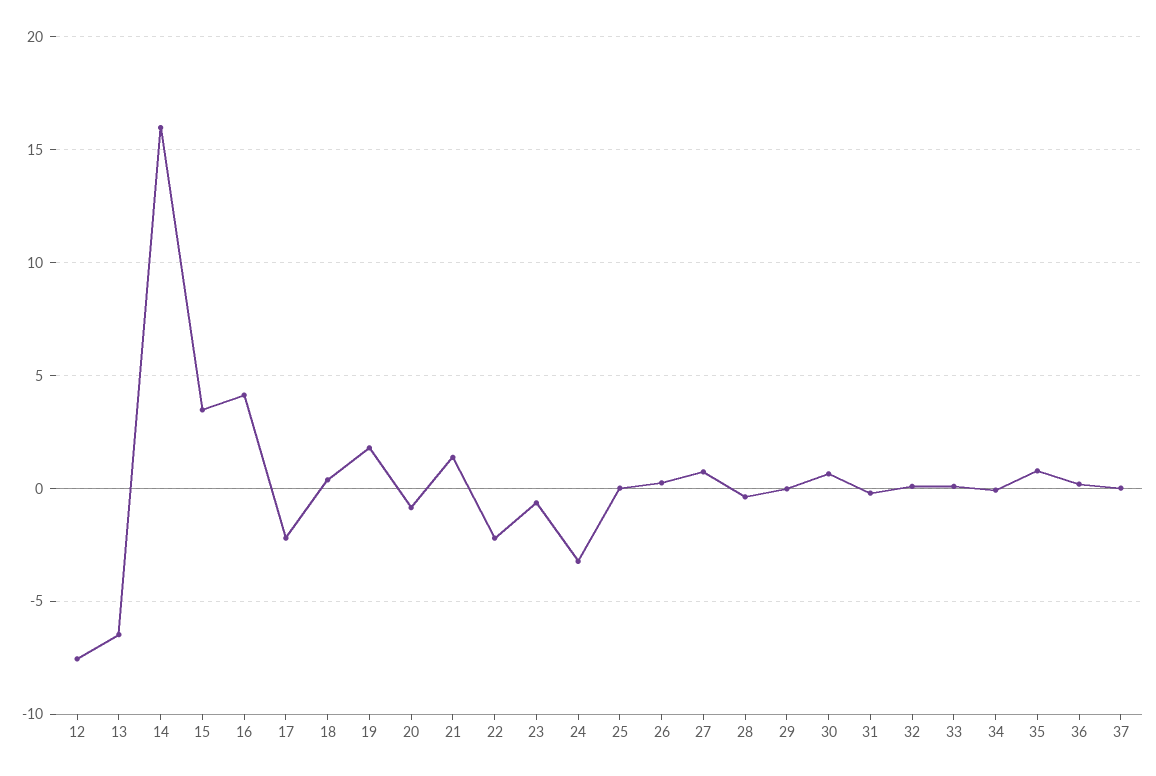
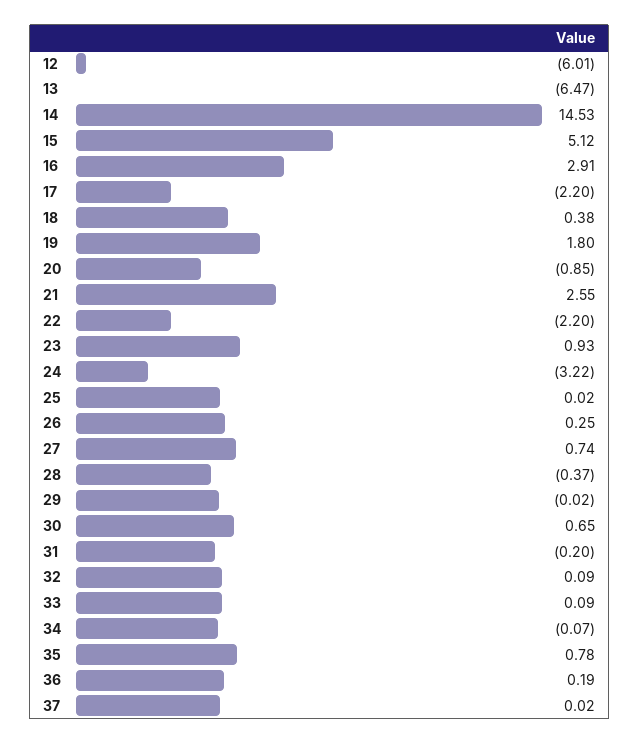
  {
-   "12": -7.5,
+   "12": -6.01,
    "13": -6.47,
-   "14": 16,
+   "14": 14.53,
-   "15": 3.5,
+   "15": 5.12,
-   "16": 4,
+   "16": 2.91,
    "17": -2.2,
    "18": 0.38,
    "19": 1.8,
    "20": -0.85,
-   "21": 1.5,
+   "21": 2.55,
    "22": -2.2,
-   "23": -0.5,
+   "23": 0.93,
    "24": -3.22,
    "25": 0.02,
    "26": 0.25,
    "27": 0.74,
    "28": -0.37,
    "29": -0.02,
    "30": 0.65,
    "31": -0.2,
    "32": 0.09,
    "33": 0.09,
    "34": -0.07,
    "35": 0.78,
    "36": 0.19,
    "37": 0.02
  }

